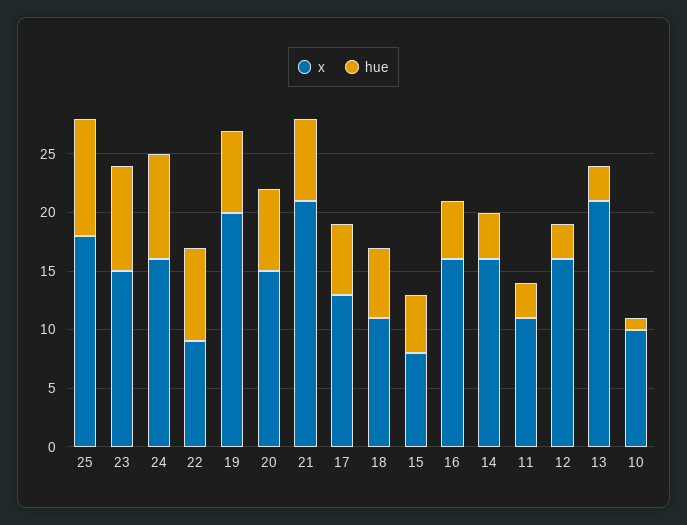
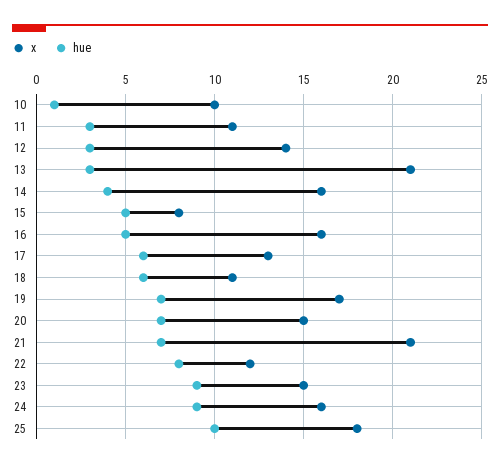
  {
    "x": {
      "25": 18,
      "23": 15,
      "24": 16,
-     "22": 9,
+     "22": 12,
-     "19": 20,
+     "19": 17,
      "20": 15,
      "21": 21,
      "17": 13,
      "18": 11,
      "15": 8,
      "16": 16,
      "14": 16,
      "11": 11,
-     "12": 16,
+     "12": 14,
      "13": 21,
      "10": 10
    },
    "hue": {
      "25": 10,
      "23": 9,
      "24": 9,
      "22": 8,
      "19": 7,
      "20": 7,
      "21": 7,
      "17": 6,
      "18": 6,
      "15": 5,
      "16": 5,
      "14": 4,
      "11": 3,
      "12": 3,
      "13": 3,
      "10": 1
    }
  }

